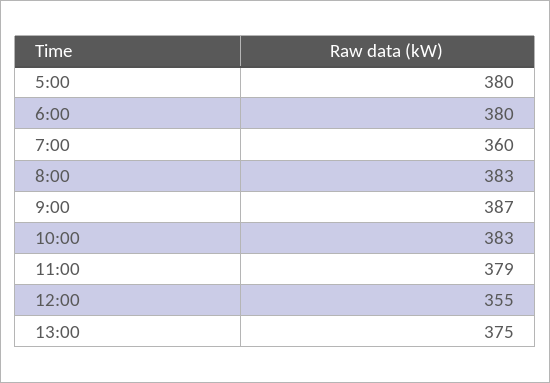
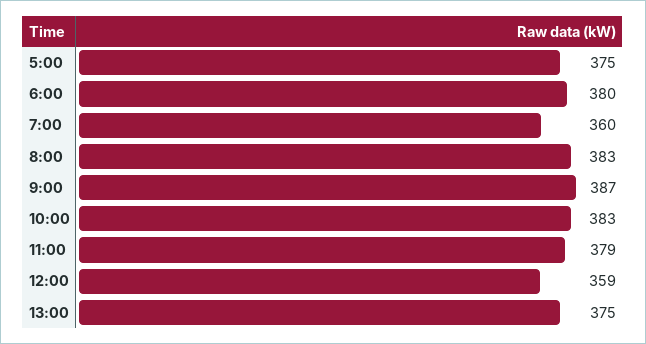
  {
-   "5:00": 380,
+   "5:00": 375,
    "6:00": 380,
    "7:00": 360,
    "8:00": 383,
    "9:00": 387,
    "10:00": 383,
    "11:00": 379,
-   "12:00": 355,
+   "12:00": 359,
    "13:00": 375
  }

